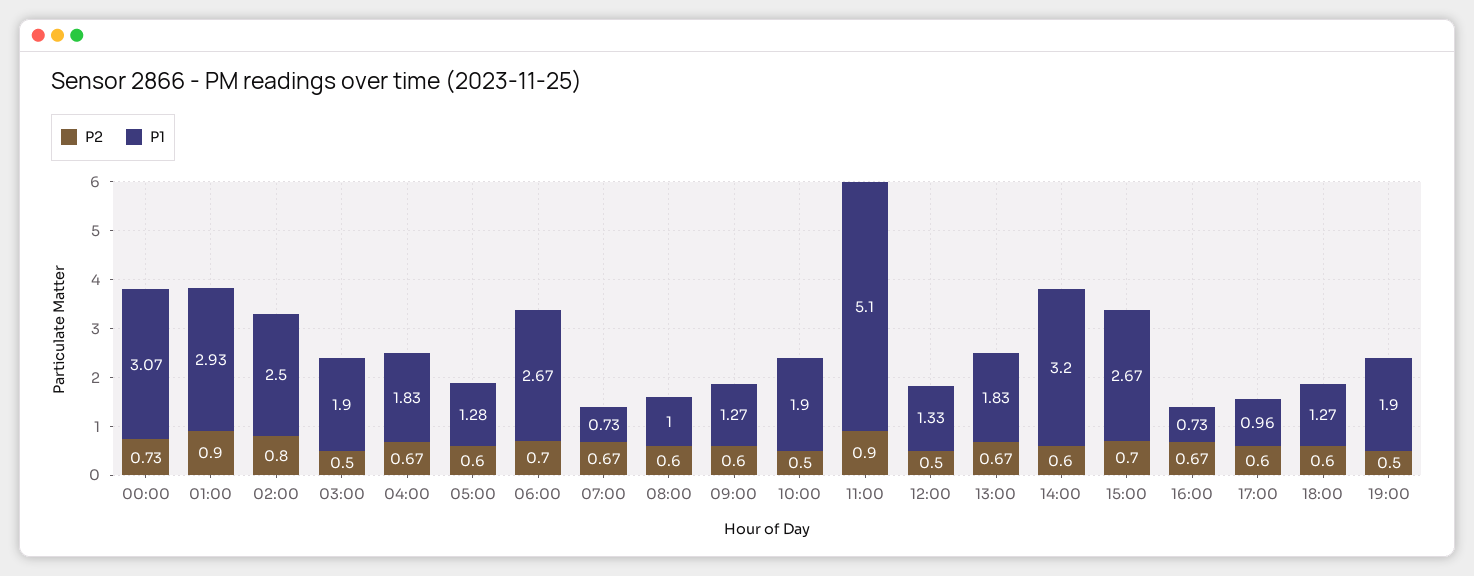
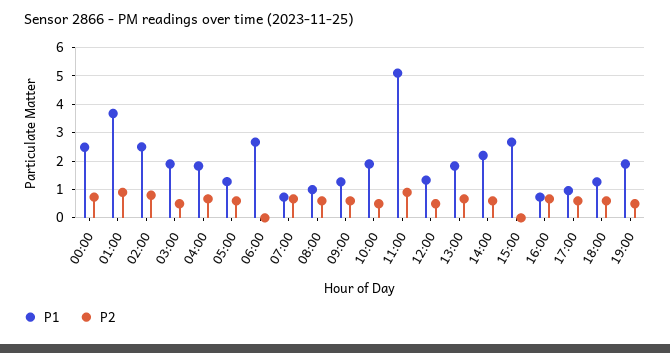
  {
    "P2": {
      "00:00": 0.73,
      "01:00": 0.9,
      "02:00": 0.8,
      "03:00": 0.5,
      "04:00": 0.67,
      "05:00": 0.6,
-     "06:00": 0.7,
+     "06:00": 0,
      "07:00": 0.67,
      "08:00": 0.6,
      "09:00": 0.6,
      "10:00": 0.5,
      "11:00": 0.9,
      "12:00": 0.5,
      "13:00": 0.67,
      "14:00": 0.6,
-     "15:00": 0.7,
+     "15:00": 0,
      "16:00": 0.67,
      "17:00": 0.6,
      "18:00": 0.6,
      "19:00": 0.5
    },
    "P1": {
-     "00:00": 3.07,
+     "00:00": 2.5,
-     "01:00": 2.93,
+     "01:00": 3.75,
      "02:00": 2.5,
      "03:00": 1.9,
      "04:00": 1.83,
      "05:00": 1.28,
      "06:00": 2.67,
      "07:00": 0.73,
      "08:00": 1,
      "09:00": 1.27,
      "10:00": 1.9,
      "11:00": 5.1,
      "12:00": 1.33,
      "13:00": 1.83,
-     "14:00": 3.2,
+     "14:00": 2.25,
      "15:00": 2.67,
      "16:00": 0.73,
      "17:00": 0.96,
      "18:00": 1.27,
      "19:00": 1.9
    }
  }

